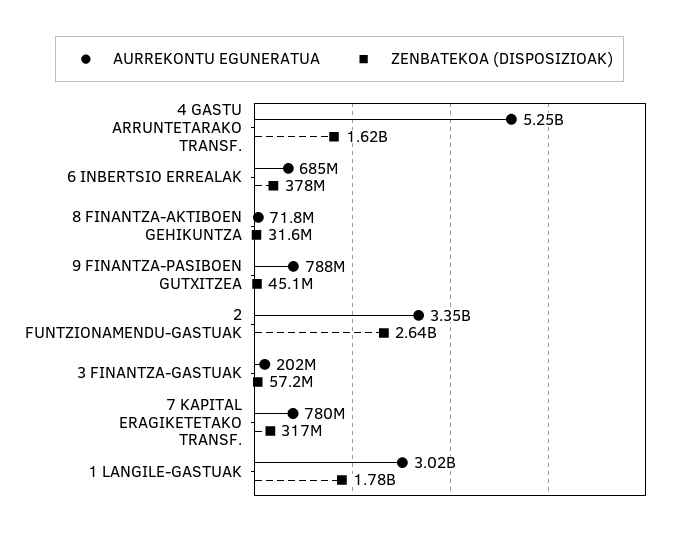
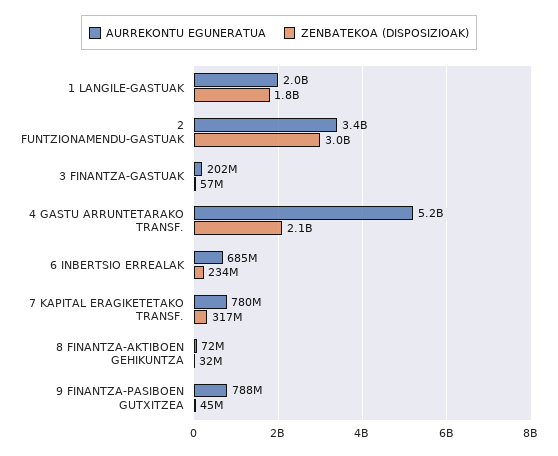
  {
    "AURREKONTU EGUNERATUA": {
      "4 GASTU ARRUNTETARAKO TRANSF.": 5250000000,
      "6 INBERTSIO ERREALAK": 685000000,
      "8 FINANTZA-AKTIBOEN GEHIKUNTZA": 71800000,
      "9 FINANTZA-PASIBOEN GUTXITZEA": 788000000,
      "2 FUNTZIONAMENDU-GASTUAK": 3350000000,
      "3 FINANTZA-GASTUAK": 202000000,
      "7 KAPITAL ERAGIKETETAKO TRANSF.": 780000000,
-     "1 LANGILE-GASTUAK": 3020000000
+     "1 LANGILE-GASTUAK": 2000000000
    },
    "ZENBATEKOA (DISPOSIZIOAK)": {
-     "4 GASTU ARRUNTETARAKO TRANSF.": 1620000000,
+     "4 GASTU ARRUNTETARAKO TRANSF.": 2100000000,
-     "6 INBERTSIO ERREALAK": 378000000,
+     "6 INBERTSIO ERREALAK": 234000000,
      "8 FINANTZA-AKTIBOEN GEHIKUNTZA": 31600000,
      "9 FINANTZA-PASIBOEN GUTXITZEA": 45100000,
-     "2 FUNTZIONAMENDU-GASTUAK": 2640000000,
+     "2 FUNTZIONAMENDU-GASTUAK": 3000000000,
      "3 FINANTZA-GASTUAK": 57200000,
      "7 KAPITAL ERAGIKETETAKO TRANSF.": 317000000,
      "1 LANGILE-GASTUAK": 1780000000
    }
  }

